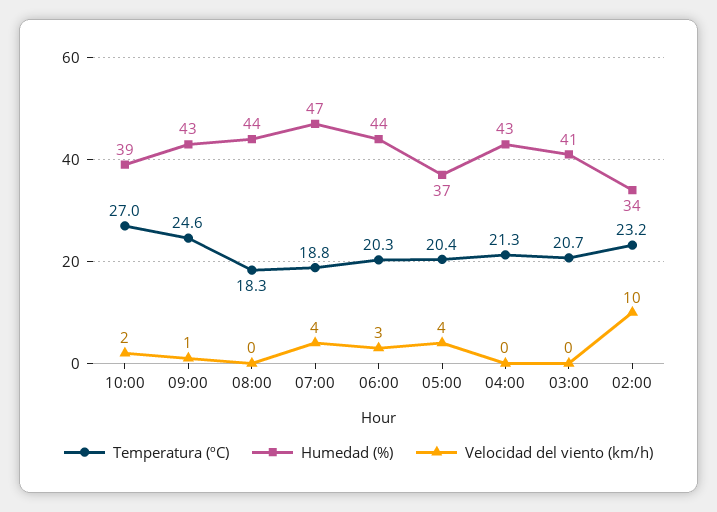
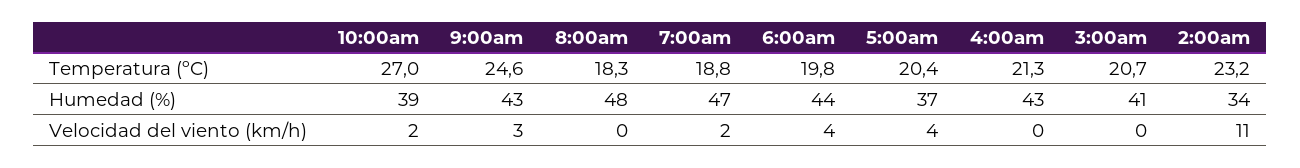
  {
    "Temperatura (ºC)": {
      "10:00": 27,
      "09:00": 24.6,
      "08:00": 18.3,
      "07:00": 18.8,
-     "06:00": 20.3,
+     "06:00": 19.8,
      "05:00": 20.4,
      "04:00": 21.3,
      "03:00": 20.7,
      "02:00": 23.2
    },
    "Humedad (%)": {
      "10:00": 39,
      "09:00": 43,
-     "08:00": 44,
+     "08:00": 48,
      "07:00": 47,
      "06:00": 44,
      "05:00": 37,
      "04:00": 43,
      "03:00": 41,
      "02:00": 34
    },
    "Velocidad del viento (km/h)": {
      "10:00": 2,
-     "09:00": 1,
+     "09:00": 3,
      "08:00": 0,
-     "07:00": 4,
+     "07:00": 2,
-     "06:00": 3,
+     "06:00": 4,
      "05:00": 4,
      "04:00": 0,
      "03:00": 0,
-     "02:00": 10
+     "02:00": 11
    }
  }

